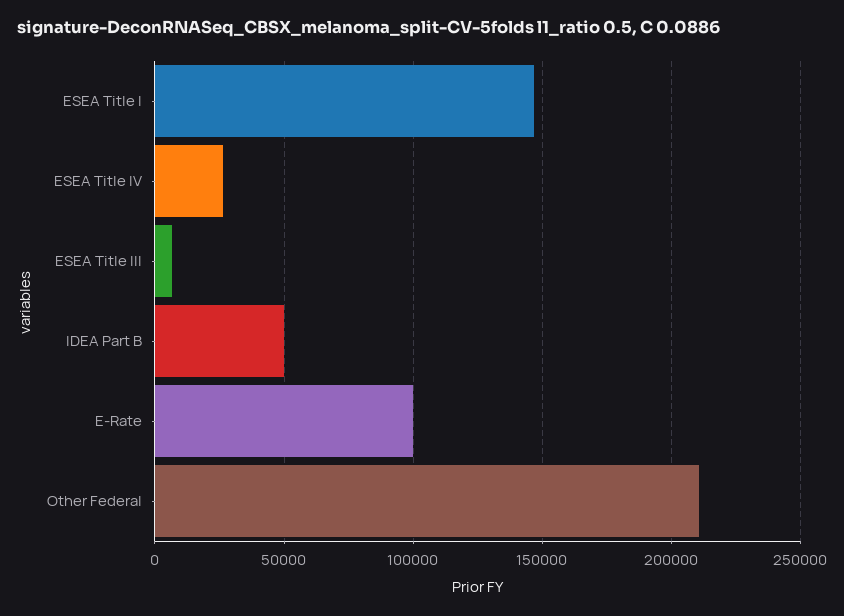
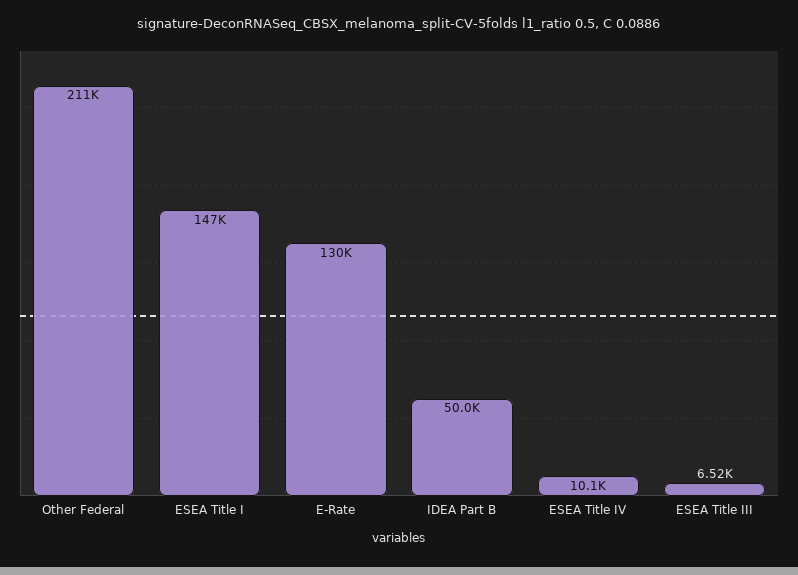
  {
    "ESEA Title I": 147000,
-   "ESEA Title IV": 25000,
+   "ESEA Title IV": 10100,
    "ESEA Title III": 6520,
    "IDEA Part B": 50000,
-   "E-Rate": 100000,
+   "E-Rate": 130000,
    "Other Federal": 211000
  }

